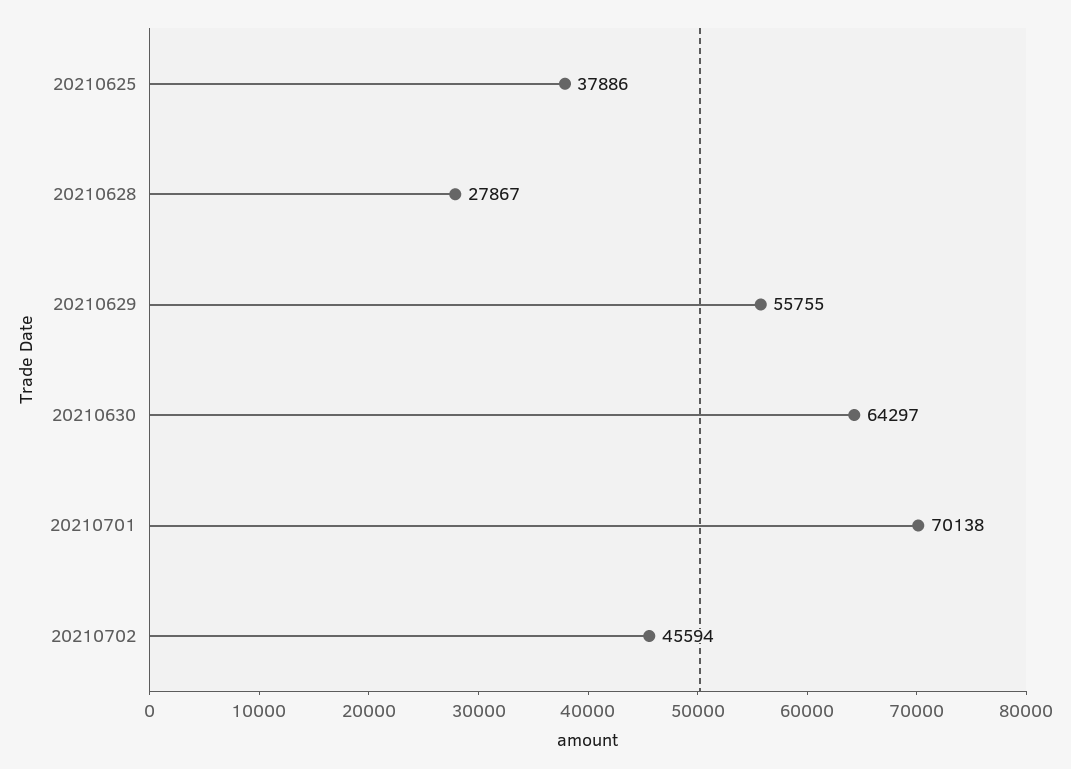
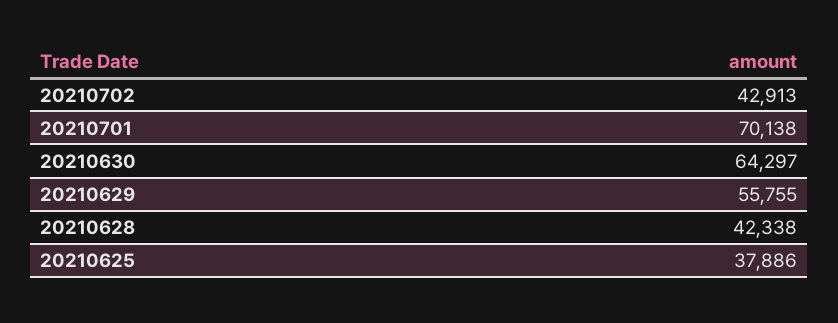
  {
    "20210625": 37886,
-   "20210628": 27867,
+   "20210628": 42338,
    "20210629": 55755,
    "20210630": 64297,
    "20210701": 70138,
-   "20210702": 45594
+   "20210702": 42913
  }

